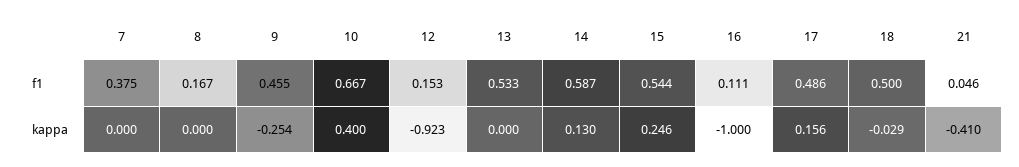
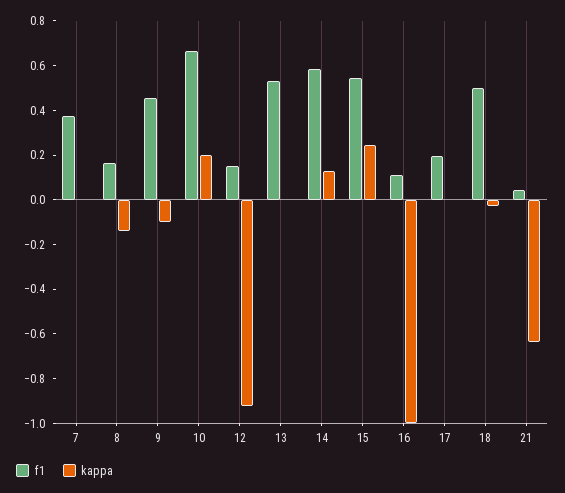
  {
    "f1": {
      "7": 0.375,
      "8": 0.167,
      "9": 0.455,
      "10": 0.667,
      "12": 0.153,
      "13": 0.533,
      "14": 0.587,
      "15": 0.544,
      "16": 0.111,
-     "17": 0.486,
+     "17": 0.2,
      "18": 0.5,
      "21": 0.046
    },
    "kappa": {
      "7": 0,
-     "8": 0,
+     "8": -0.15,
-     "9": -0.254,
+     "9": -0.1,
-     "10": 0.4,
+     "10": 0.2,
      "12": -0.923,
      "13": 0,
      "14": 0.13,
      "15": 0.246,
      "16": -1,
-     "17": 0.156,
+     "17": 0,
      "18": -0.029,
-     "21": -0.41
+     "21": -0.65
    }
  }

